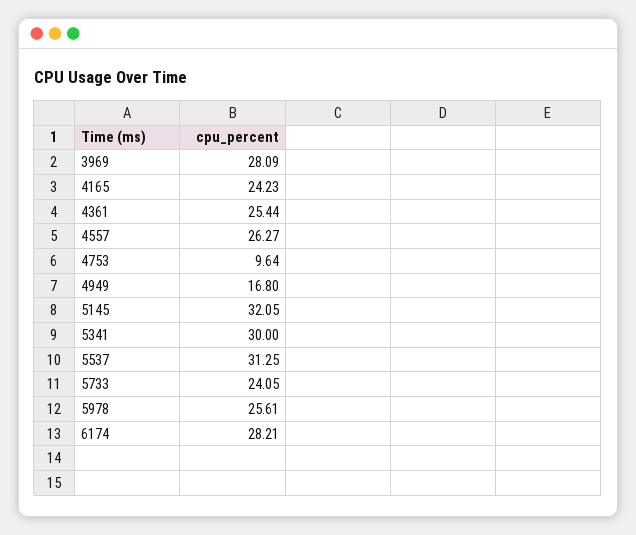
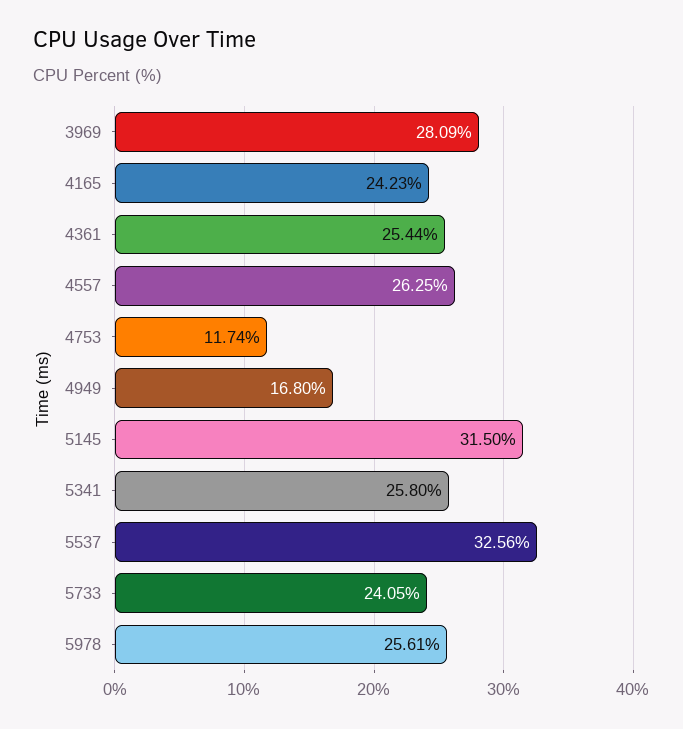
  {
    "3969": 28.09,
    "4165": 24.23,
    "4361": 25.44,
-   "4557": 26.27,
+   "4557": 26.25,
-   "4753": 9.64,
+   "4753": 11.74,
    "4949": 16.8,
-   "5145": 32.05,
+   "5145": 31.5,
-   "5341": 30,
+   "5341": 25.8,
-   "5537": 31.25,
+   "5537": 32.56,
    "5733": 24.05,
-   "5978": 25.61,
+   "5978": 25.61
-   "6174": 28.21
  }

